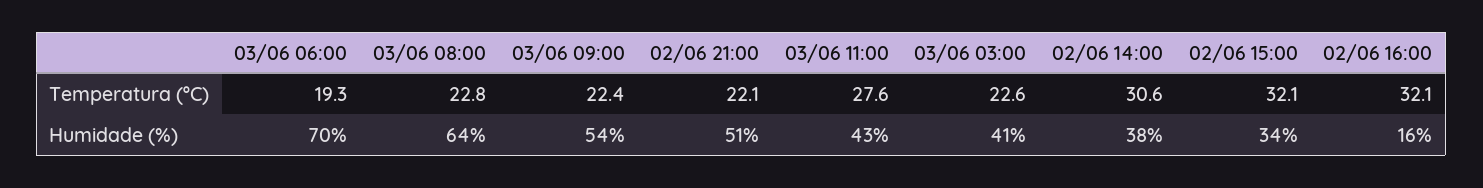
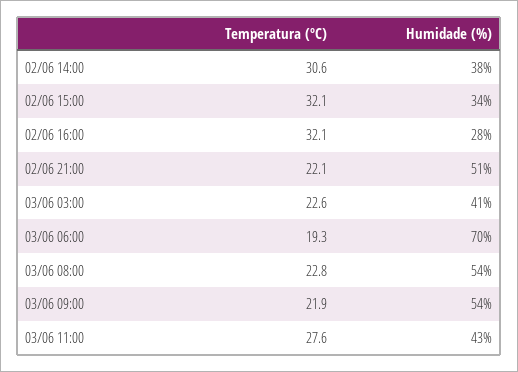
  {
    "03/06 06:00": {
      "Temperatura (ºC)": 19.3,
      "Humidade (%)": 70
    },
    "03/06 08:00": {
      "Temperatura (ºC)": 22.8,
-     "Humidade (%)": 64
+     "Humidade (%)": 54
    },
    "03/06 09:00": {
-     "Temperatura (ºC)": 22.4,
+     "Temperatura (ºC)": 21.9,
      "Humidade (%)": 54
    },
    "02/06 21:00": {
      "Temperatura (ºC)": 22.1,
      "Humidade (%)": 51
    },
    "03/06 11:00": {
      "Temperatura (ºC)": 27.6,
      "Humidade (%)": 43
    },
    "03/06 03:00": {
      "Temperatura (ºC)": 22.6,
      "Humidade (%)": 41
    },
    "02/06 14:00": {
      "Temperatura (ºC)": 30.6,
      "Humidade (%)": 38
    },
    "02/06 15:00": {
      "Temperatura (ºC)": 32.1,
      "Humidade (%)": 34
    },
    "02/06 16:00": {
      "Temperatura (ºC)": 32.1,
-     "Humidade (%)": 16
+     "Humidade (%)": 28
    }
  }

